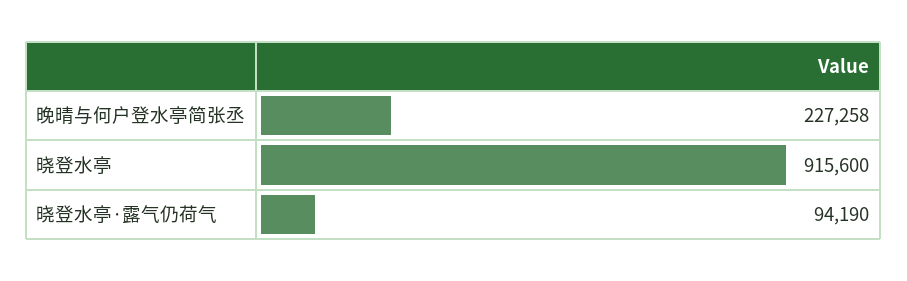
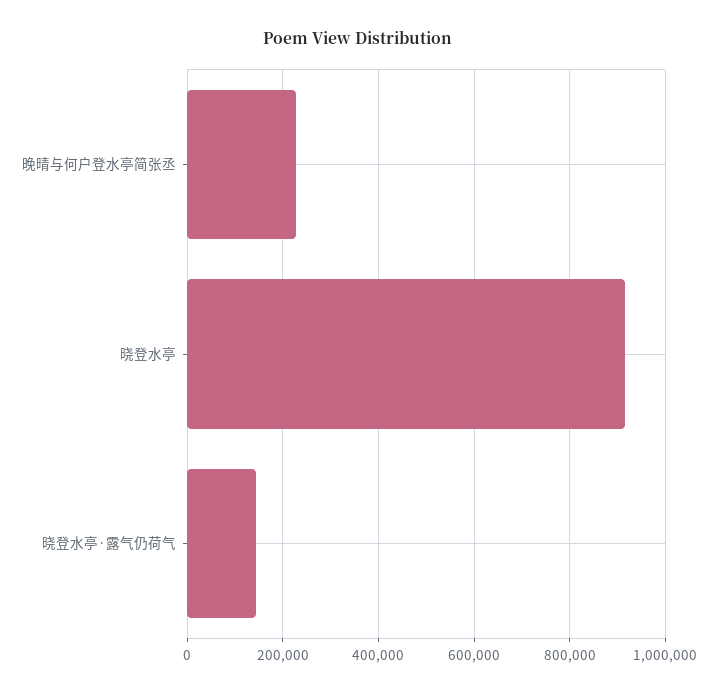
  {
    "晚晴与何户登水亭简张丞": 227258,
    "晓登水亭": 915600,
-   "晓登水亭·露气仍荷气": 94190
+   "晓登水亭·露气仍荷气": 140000
  }

